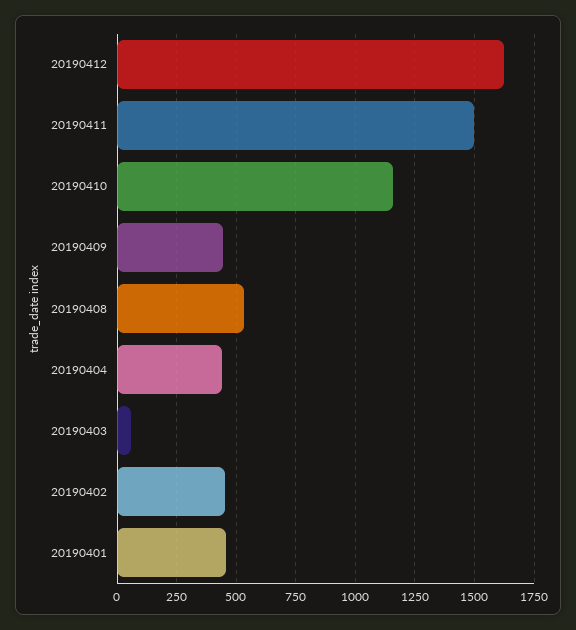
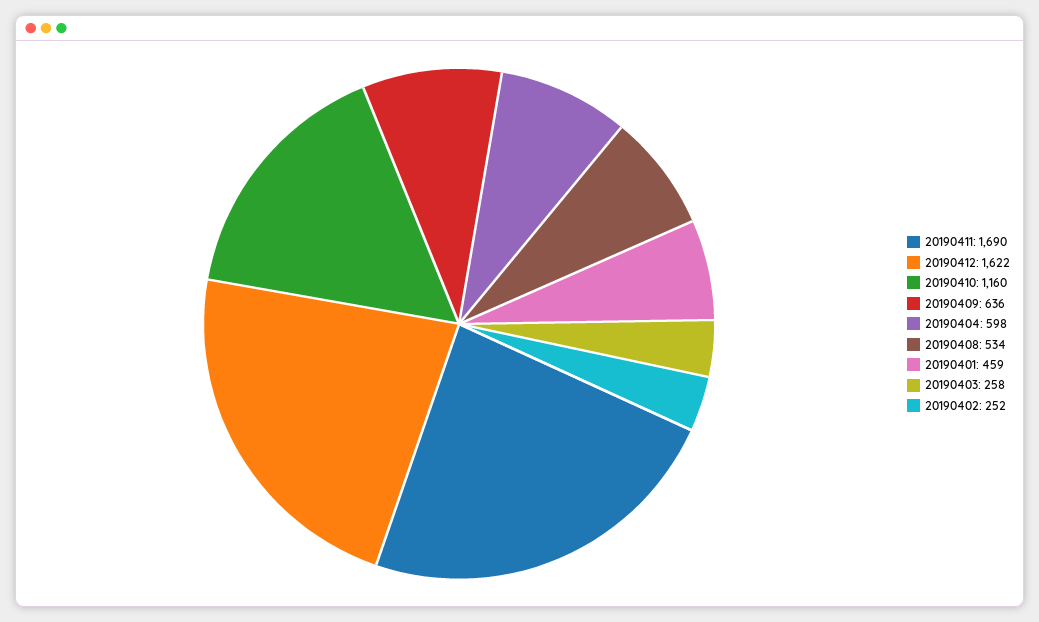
  {
    "20190412": 1622,
-   "20190411": 1500,
+   "20190411": 1690,
    "20190410": 1160,
-   "20190409": 450,
+   "20190409": 636,
    "20190408": 534,
-   "20190404": 450,
+   "20190404": 598,
-   "20190403": 50,
+   "20190403": 258,
-   "20190402": 450,
+   "20190402": 252,
    "20190401": 459
  }

